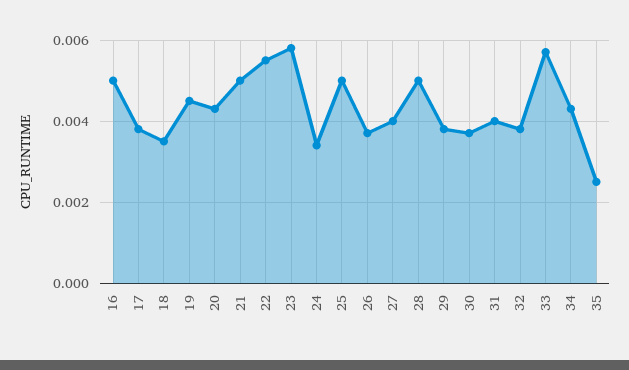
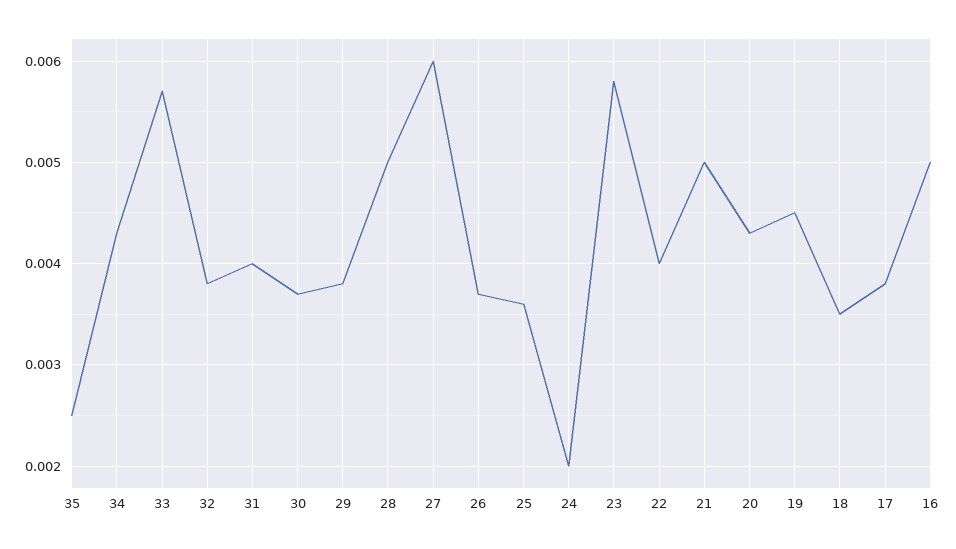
  {
    "16": 0.005,
    "17": 0.0038,
    "18": 0.0035,
    "19": 0.0045,
    "20": 0.0043,
    "21": 0.005,
-   "22": 0.0055,
+   "22": 0.004,
    "23": 0.0058,
-   "24": 0.0035,
+   "24": 0.002,
-   "25": 0.005,
+   "25": 0.0036,
    "26": 0.0037,
-   "27": 0.004,
+   "27": 0.006,
    "28": 0.005,
    "29": 0.0038,
    "30": 0.0037,
    "31": 0.004,
    "32": 0.0038,
    "33": 0.0057,
    "34": 0.0043,
    "35": 0.0025
  }

